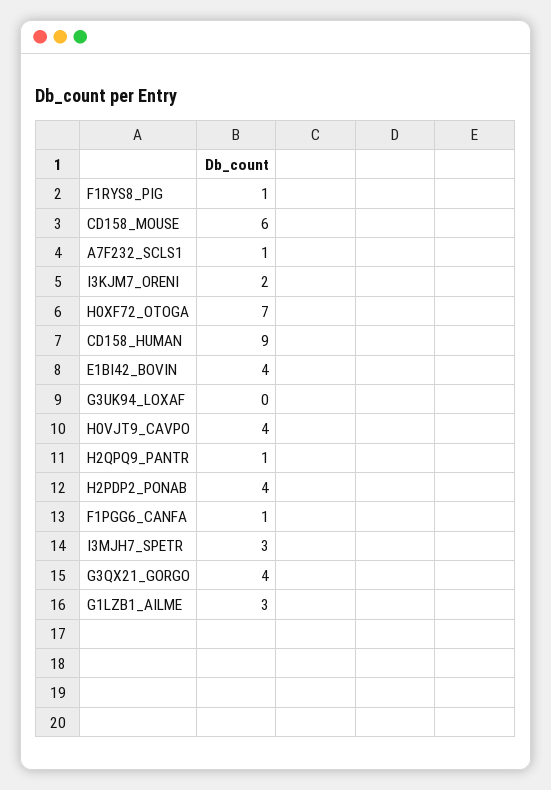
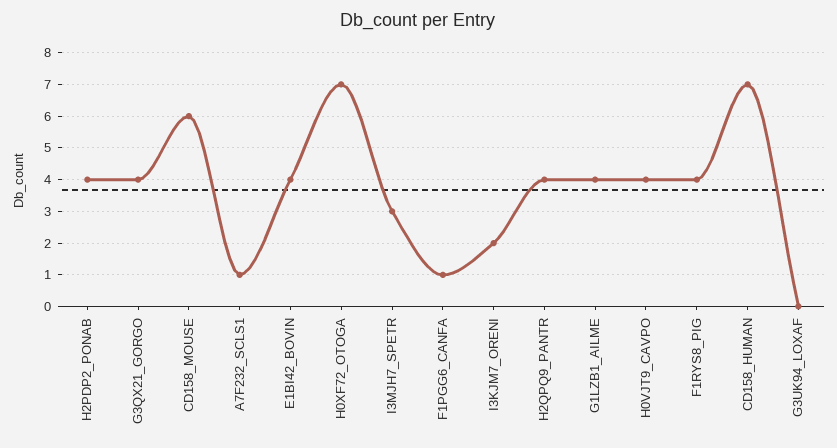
  {
-   "F1RYS8_PIG": 1,
+   "F1RYS8_PIG": 4,
    "CD158_MOUSE": 6,
    "A7F232_SCLS1": 1,
    "I3KJM7_ORENI": 2,
    "H0XF72_OTOGA": 7,
-   "CD158_HUMAN": 9,
+   "CD158_HUMAN": 7,
    "E1BI42_BOVIN": 4,
    "G3UK94_LOXAF": 0,
    "H0VJT9_CAVPO": 4,
-   "H2QPQ9_PANTR": 1,
+   "H2QPQ9_PANTR": 4,
    "H2PDP2_PONAB": 4,
    "F1PGG6_CANFA": 1,
    "I3MJH7_SPETR": 3,
    "G3QX21_GORGO": 4,
-   "G1LZB1_AILME": 3
+   "G1LZB1_AILME": 4
  }

